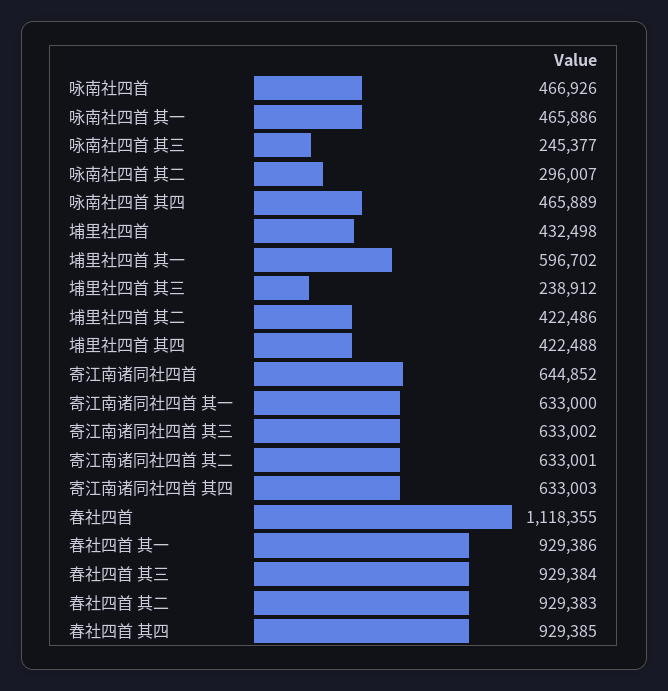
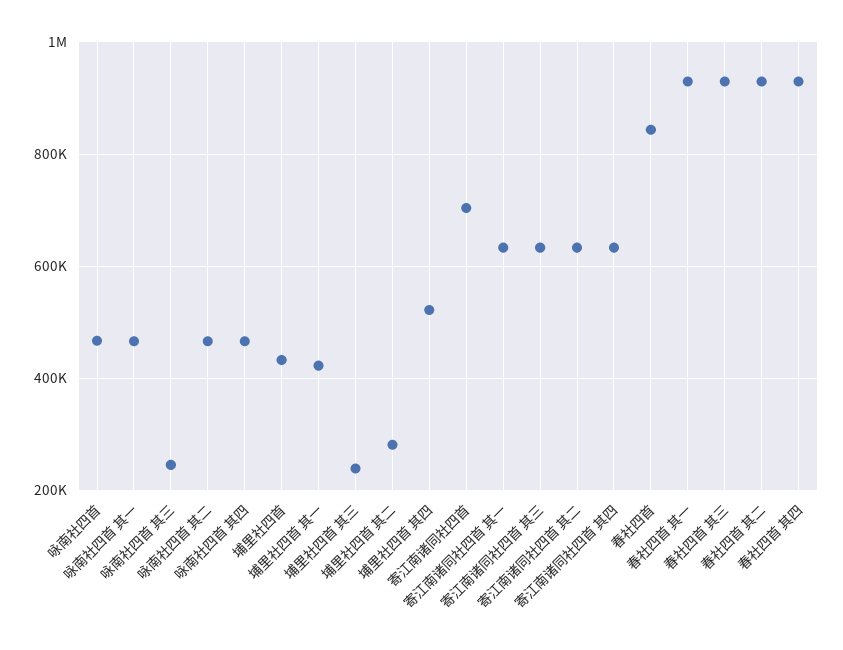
  {
    "咏南社四首": 466926,
    "咏南社四首 其一": 465886,
    "咏南社四首 其三": 245377,
-   "咏南社四首 其二": 296007,
+   "咏南社四首 其二": 460000,
    "咏南社四首 其四": 465889,
    "埔里社四首": 432498,
-   "埔里社四首 其一": 596702,
+   "埔里社四首 其一": 420000,
    "埔里社四首 其三": 238912,
-   "埔里社四首 其二": 422486,
+   "埔里社四首 其二": 280000,
-   "埔里社四首 其四": 422488,
+   "埔里社四首 其四": 520000,
-   "寄江南诸同社四首": 644852,
+   "寄江南诸同社四首": 700000,
    "寄江南诸同社四首 其一": 633000,
    "寄江南诸同社四首 其三": 633002,
    "寄江南诸同社四首 其二": 633001,
    "寄江南诸同社四首 其四": 633003,
-   "春社四首": 1118355,
+   "春社四首": 840000,
    "春社四首 其一": 929386,
    "春社四首 其三": 929384,
    "春社四首 其二": 929383,
    "春社四首 其四": 929385
  }

